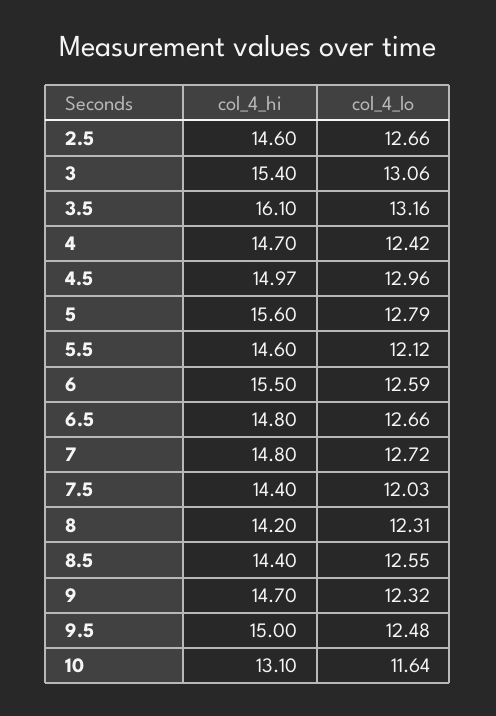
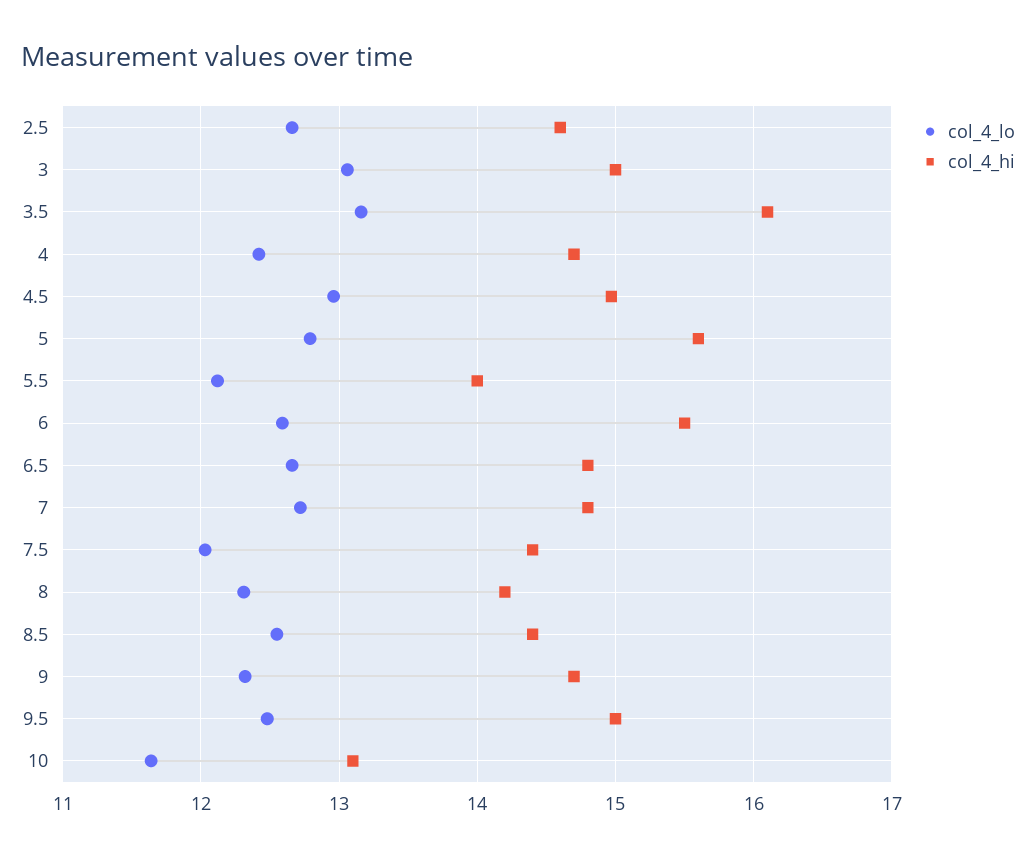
  {
    "col_4_hi": {
      "2.5": 14.6,
-     "3": 15.4,
+     "3": 15,
      "3.5": 16.1,
      "4": 14.7,
      "4.5": 14.97,
      "5": 15.6,
-     "5.5": 14.6,
+     "5.5": 14,
      "6": 15.5,
      "6.5": 14.8,
      "7": 14.8,
      "7.5": 14.4,
      "8": 14.2,
      "8.5": 14.4,
      "9": 14.7,
      "9.5": 15,
      "10": 13.1
    },
    "col_4_lo": {
      "2.5": 12.66,
      "3": 13.06,
      "3.5": 13.16,
      "4": 12.42,
      "4.5": 12.96,
      "5": 12.79,
      "5.5": 12.12,
      "6": 12.59,
      "6.5": 12.66,
      "7": 12.72,
      "7.5": 12.03,
      "8": 12.31,
      "8.5": 12.55,
      "9": 12.32,
      "9.5": 12.48,
      "10": 11.64
    }
  }

